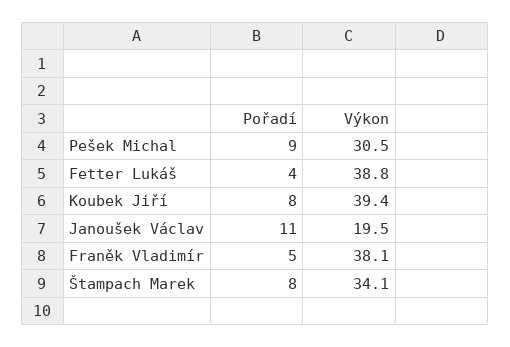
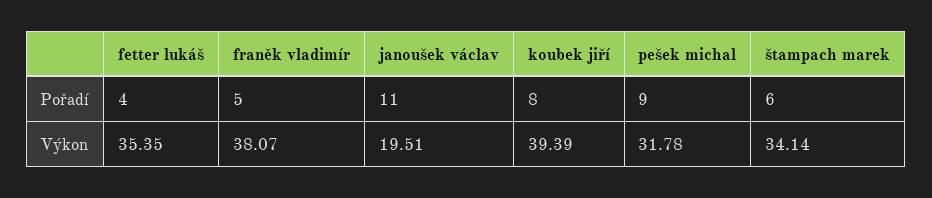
  {
    "Pořadí": {
      "Pešek Michal": 9,
      "Fetter Lukáš": 4,
      "Koubek Jiří": 8,
      "Janoušek Václav": 11,
      "Franěk Vladimír": 5,
-     "Štampach Marek": 8
+     "Štampach Marek": 6
    },
    "Výkon": {
-     "Pešek Michal": 30.5,
+     "Pešek Michal": 31.78,
-     "Fetter Lukáš": 38.8,
+     "Fetter Lukáš": 35.35,
      "Koubek Jiří": 39.39,
      "Janoušek Václav": 19.51,
      "Franěk Vladimír": 38.07,
      "Štampach Marek": 34.14
    }
  }

